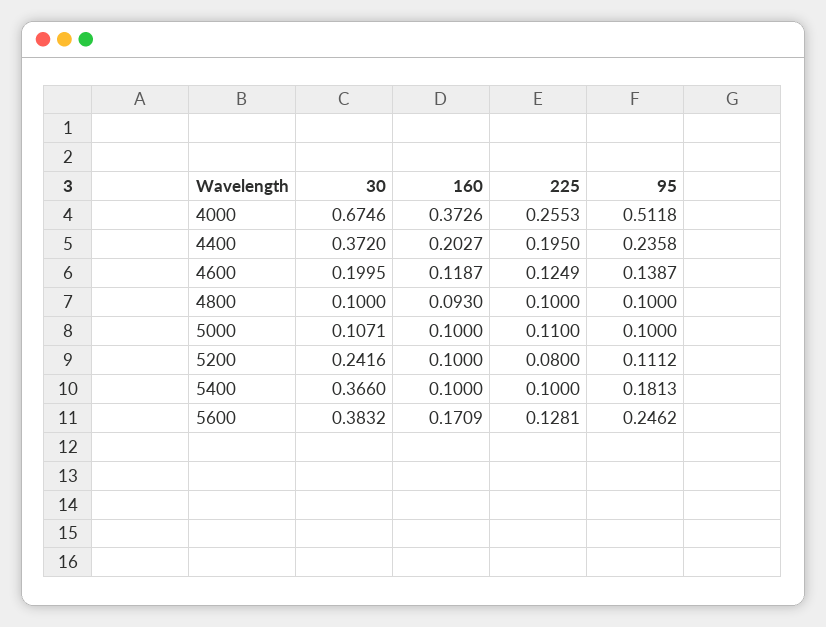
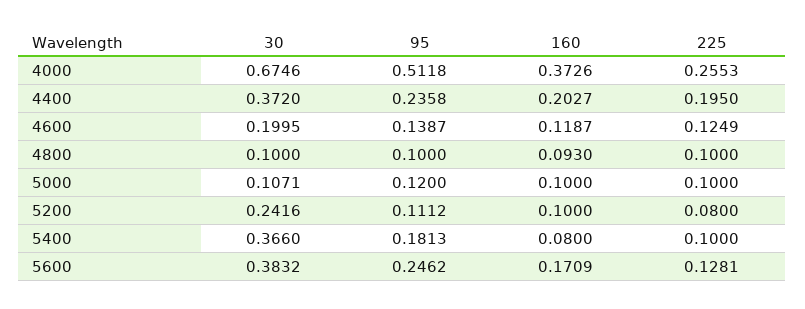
  {
    "30": {
      "4000": 0.6746,
      "4400": 0.372,
      "4600": 0.1995,
      "4800": 0.1,
      "5000": 0.1071,
      "5200": 0.2416,
      "5400": 0.366,
      "5600": 0.3832
    },
    "160": {
      "4000": 0.3726,
      "4400": 0.2027,
      "4600": 0.1187,
      "4800": 0.093,
      "5000": 0.1,
      "5200": 0.1,
-     "5400": 0.1,
+     "5400": 0.08,
      "5600": 0.1709
    },
    "225": {
      "4000": 0.2553,
      "4400": 0.195,
      "4600": 0.1249,
      "4800": 0.1,
-     "5000": 0.11,
+     "5000": 0.1,
      "5200": 0.08,
      "5400": 0.1,
      "5600": 0.1281
    },
    "95": {
      "4000": 0.5118,
      "4400": 0.2358,
      "4600": 0.1387,
      "4800": 0.1,
-     "5000": 0.1,
+     "5000": 0.12,
      "5200": 0.1112,
      "5400": 0.1813,
      "5600": 0.2462
    }
  }

